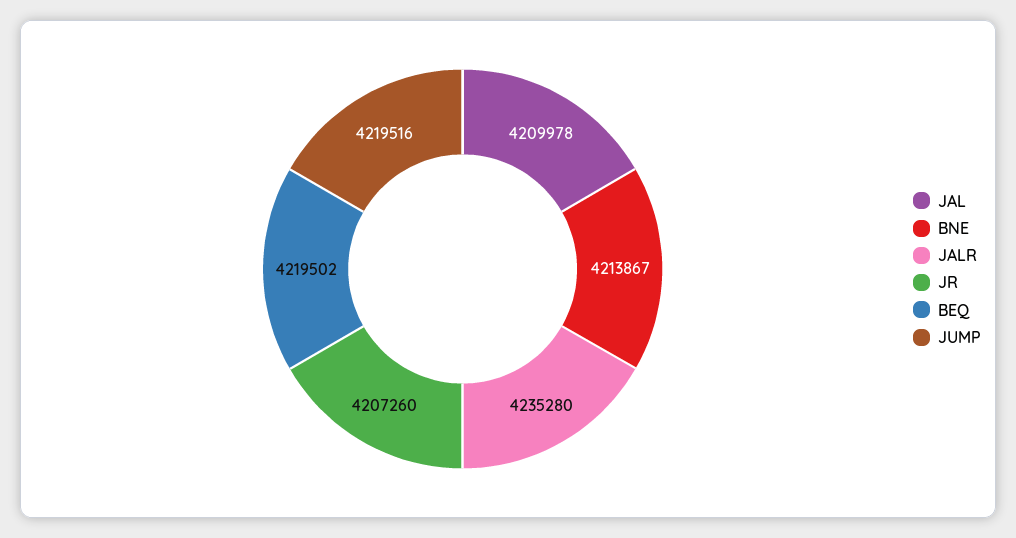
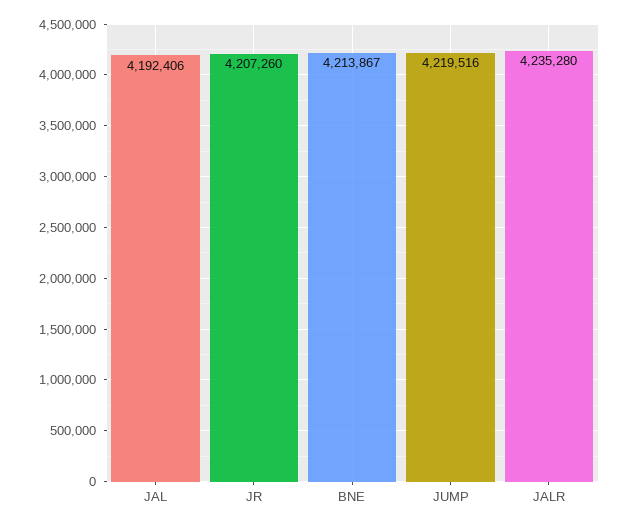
  {
-   "JAL": 4209978,
+   "JAL": 4192406,
    "BNE": 4213867,
    "JALR": 4235280,
    "JR": 4207260,
-   "BEQ": 4219502,
    "JUMP": 4219516
  }

